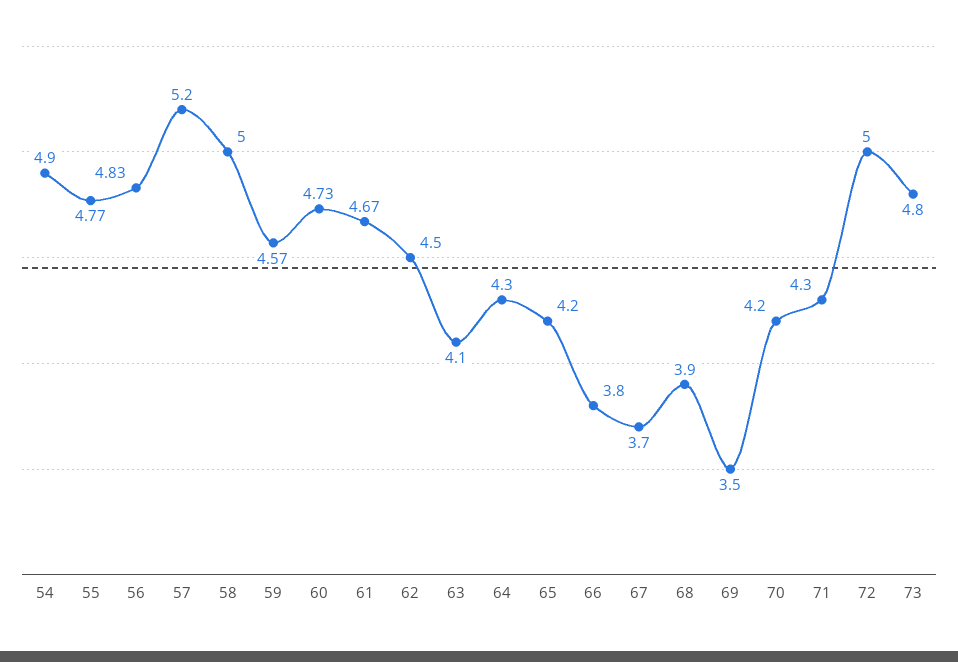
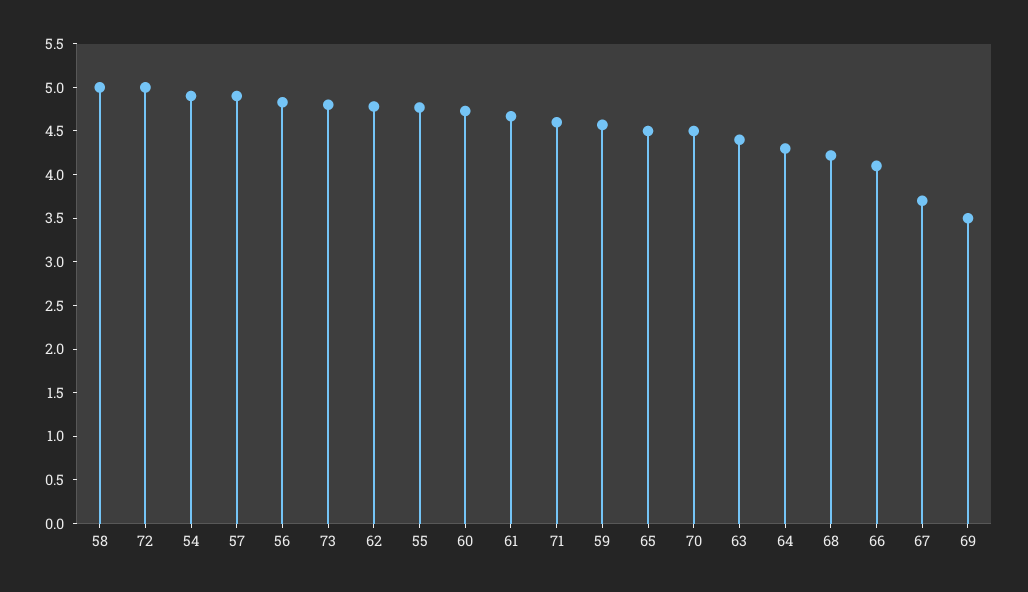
  {
    "54": 4.9,
    "55": 4.77,
    "56": 4.83,
-   "57": 5.2,
+   "57": 4.9,
    "58": 5,
    "59": 4.57,
    "60": 4.73,
    "61": 4.67,
-   "62": 4.5,
+   "62": 4.8,
-   "63": 4.1,
+   "63": 4.4,
    "64": 4.3,
-   "65": 4.2,
+   "65": 4.5,
-   "66": 3.8,
+   "66": 4.1,
    "67": 3.7,
-   "68": 3.9,
+   "68": 4.2,
    "69": 3.5,
-   "70": 4.2,
+   "70": 4.5,
-   "71": 4.3,
+   "71": 4.6,
    "72": 5,
    "73": 4.8
  }

